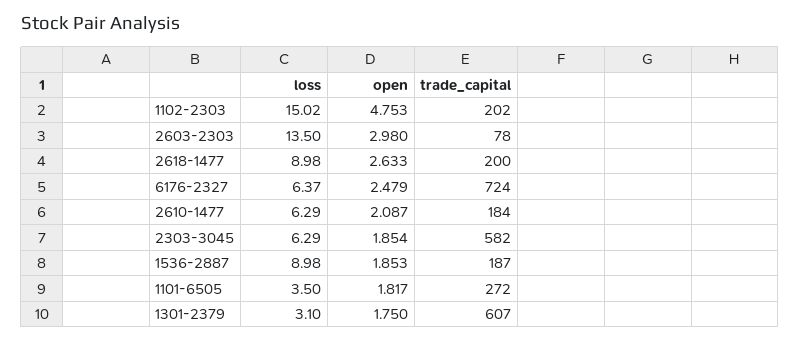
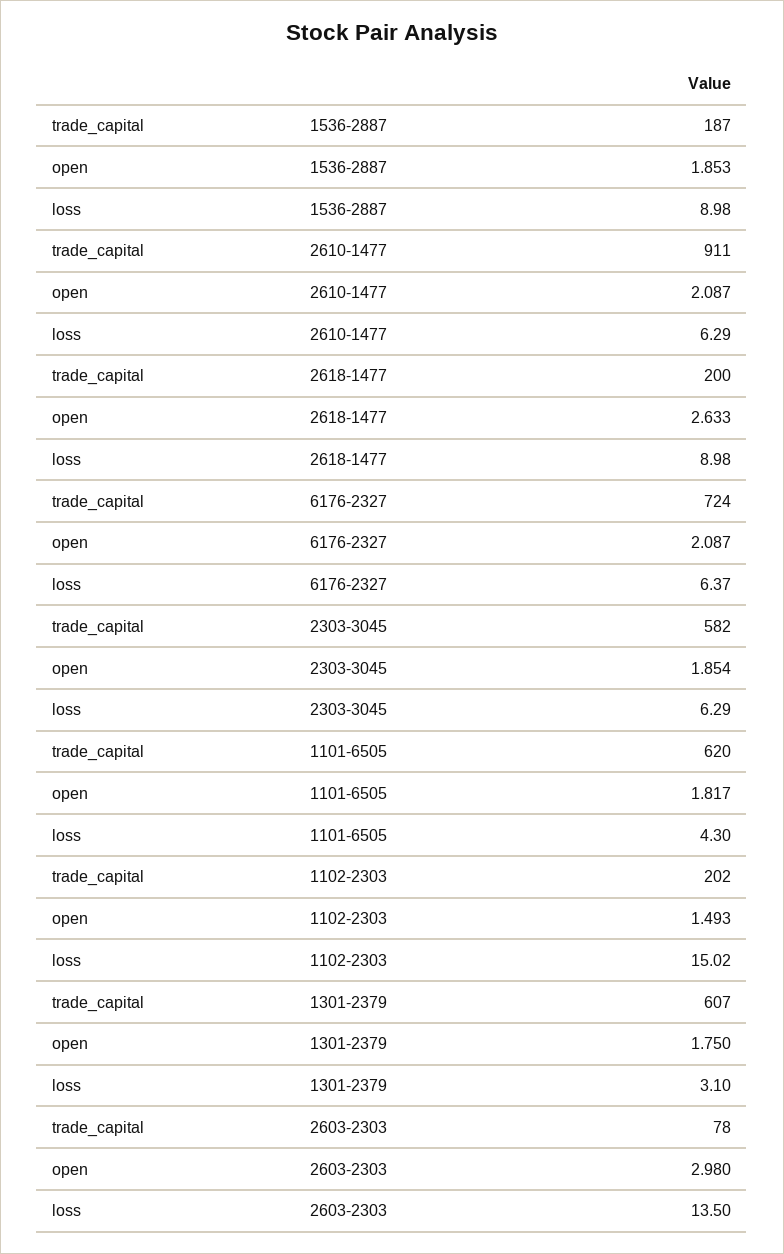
  {
    "loss": {
      "1102-2303": 15.02,
      "2603-2303": 13.5,
      "2618-1477": 8.98,
      "6176-2327": 6.37,
      "2610-1477": 6.29,
      "2303-3045": 6.29,
      "1536-2887": 8.98,
-     "1101-6505": 3.5,
+     "1101-6505": 4.3,
      "1301-2379": 3.1
    },
    "open": {
-     "1102-2303": 4.753,
+     "1102-2303": 1.493,
      "2603-2303": 2.98,
      "2618-1477": 2.633,
-     "6176-2327": 2.479,
+     "6176-2327": 2.087,
      "2610-1477": 2.087,
      "2303-3045": 1.854,
      "1536-2887": 1.853,
      "1101-6505": 1.817,
      "1301-2379": 1.75
    },
    "trade_capital": {
      "1102-2303": 202,
      "2603-2303": 78,
      "2618-1477": 200,
      "6176-2327": 724,
-     "2610-1477": 184,
+     "2610-1477": 911,
      "2303-3045": 582,
      "1536-2887": 187,
-     "1101-6505": 272,
+     "1101-6505": 620,
      "1301-2379": 607
    }
  }

